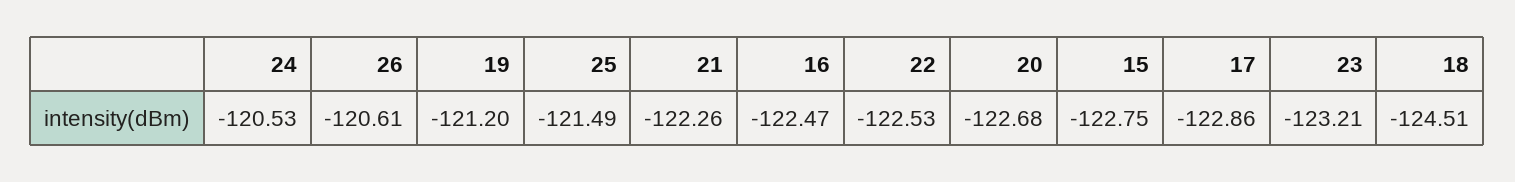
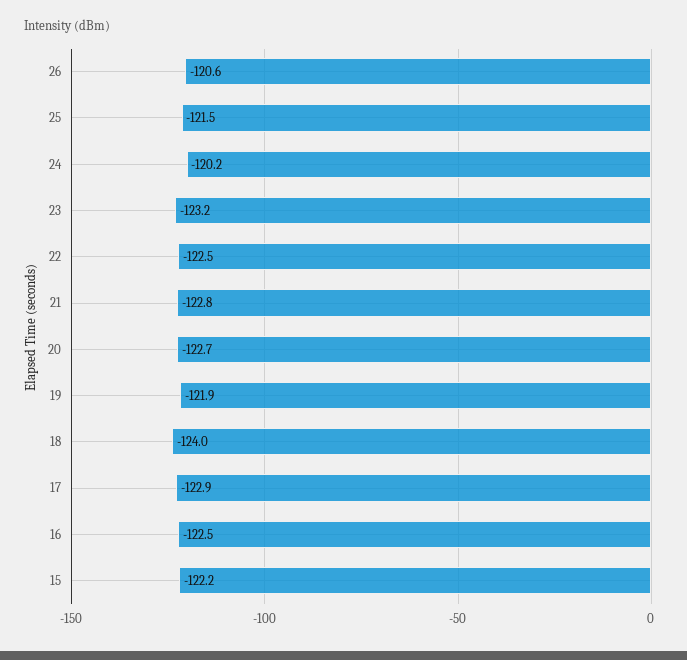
  {
-   "24": -120.53,
+   "24": -120.2,
    "26": -120.61,
-   "19": -121.2,
+   "19": -121.9,
    "25": -121.49,
-   "21": -122.26,
+   "21": -122.8,
    "16": -122.47,
    "22": -122.53,
    "20": -122.68,
-   "15": -122.75,
+   "15": -122.2,
    "17": -122.86,
    "23": -123.21,
-   "18": -124.51
+   "18": -124
  }

